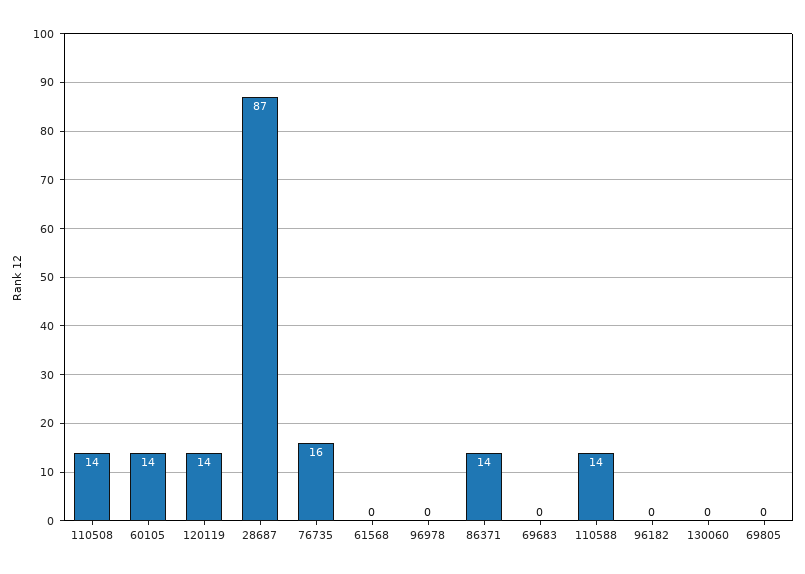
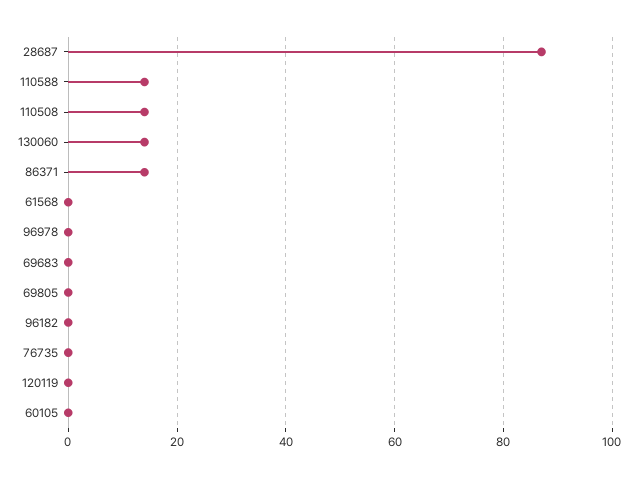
  {
    "110508": 14,
-   "60105": 14,
+   "60105": 0,
-   "120119": 14,
+   "120119": 0,
    "28687": 87,
-   "76735": 16,
+   "76735": 0,
    "61568": 0,
    "96978": 0,
    "86371": 14,
    "69683": 0,
    "110588": 14,
    "96182": 0,
-   "130060": 0,
+   "130060": 15,
    "69805": 0
  }

